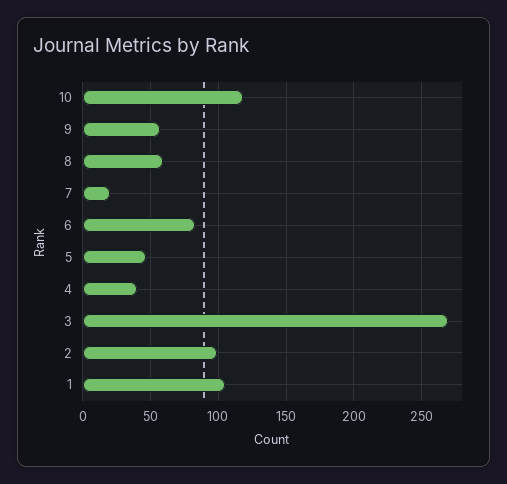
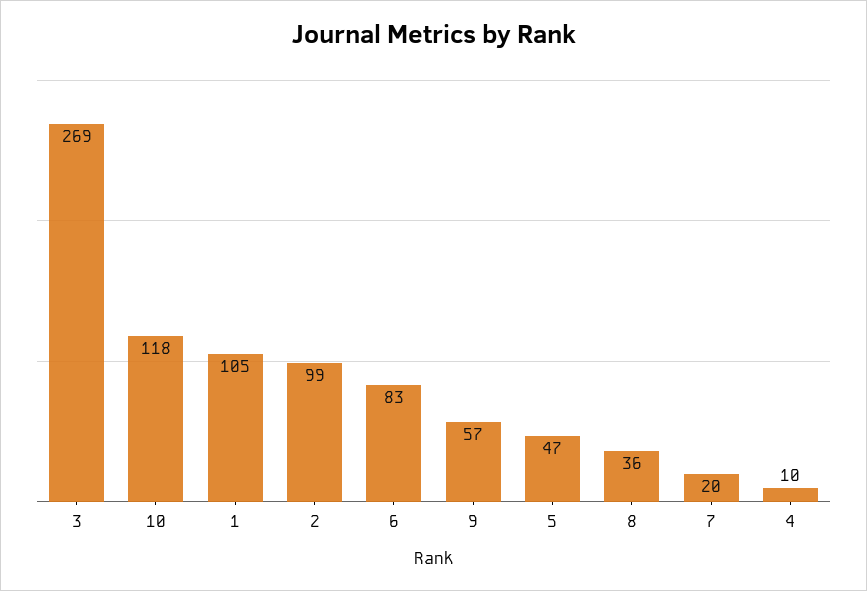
  {
    "10": 118,
    "9": 57,
-   "8": 60,
+   "8": 36,
    "7": 20,
    "6": 83,
    "5": 47,
-   "4": 40,
+   "4": 10,
    "3": 269,
    "2": 99,
    "1": 105
  }

